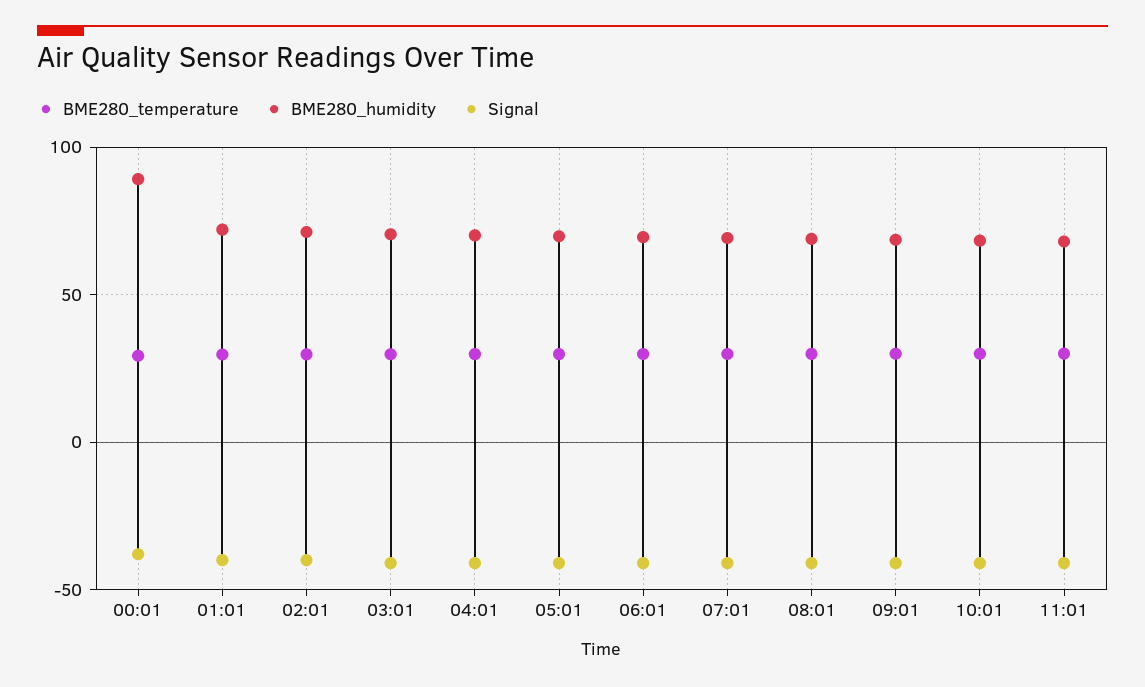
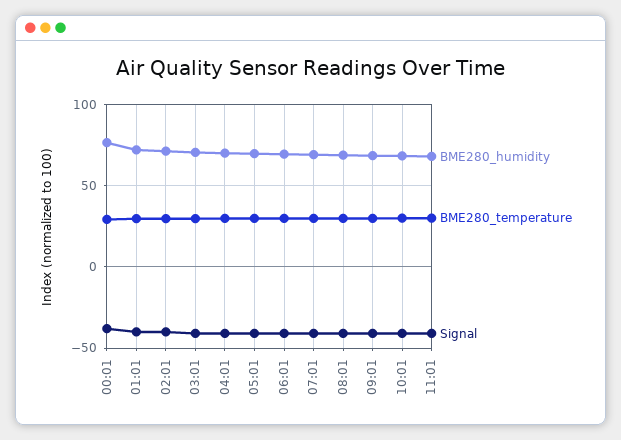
  {
    "BME280_temperature": {
      "00:01": 30,
      "01:01": 30,
      "02:01": 30,
      "03:01": 30,
      "04:01": 30,
      "05:01": 30,
      "06:01": 30,
      "07:01": 30,
      "08:01": 30,
      "09:01": 30,
      "10:01": 30,
      "11:01": 30
    },
    "BME280_humidity": {
-     "00:01": 90,
+     "00:01": 75,
      "01:01": 70,
      "02:01": 70,
      "03:01": 70,
      "04:01": 70,
      "05:01": 70,
      "06:01": 70,
      "07:01": 70,
      "08:01": 70,
      "09:01": 70,
      "10:01": 70,
      "11:01": 70
    },
    "Signal": {
      "00:01": -40,
      "01:01": -40,
      "02:01": -40,
      "03:01": -40,
      "04:01": -40,
      "05:01": -40,
      "06:01": -40,
      "07:01": -40,
      "08:01": -40,
      "09:01": -40,
      "10:01": -40,
      "11:01": -40
    }
  }

